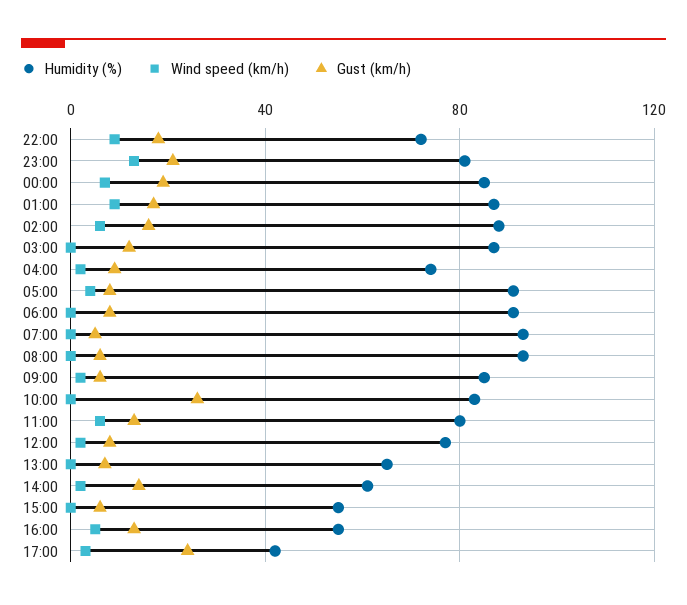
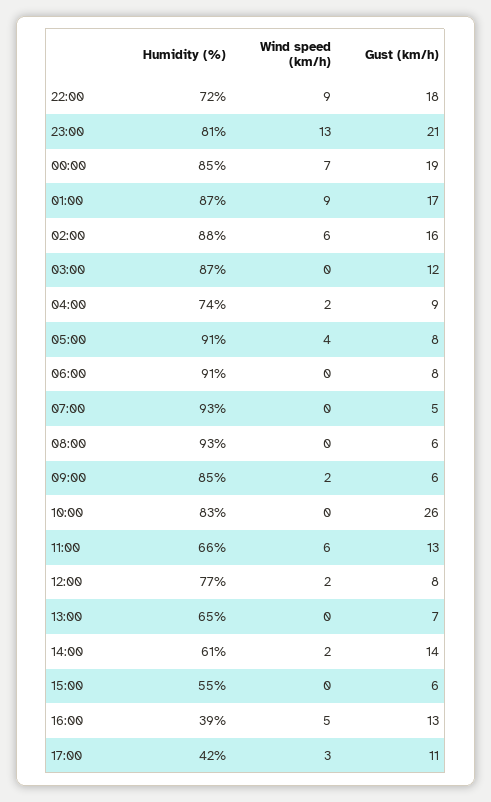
  {
    "Humidity (%)": {
      "22:00": 72,
      "23:00": 81,
      "00:00": 85,
      "01:00": 87,
      "02:00": 88,
      "03:00": 87,
      "04:00": 74,
      "05:00": 91,
      "06:00": 91,
      "07:00": 93,
      "08:00": 93,
      "09:00": 85,
      "10:00": 83,
-     "11:00": 80,
+     "11:00": 66,
      "12:00": 77,
      "13:00": 65,
      "14:00": 61,
      "15:00": 55,
-     "16:00": 55,
+     "16:00": 39,
      "17:00": 42
    },
    "Wind speed (km/h)": {
      "22:00": 9,
      "23:00": 13,
      "00:00": 7,
      "01:00": 9,
      "02:00": 6,
      "03:00": 0,
      "04:00": 2,
      "05:00": 4,
      "06:00": 0,
      "07:00": 0,
      "08:00": 0,
      "09:00": 2,
      "10:00": 0,
      "11:00": 6,
      "12:00": 2,
      "13:00": 0,
      "14:00": 2,
      "15:00": 0,
      "16:00": 5,
      "17:00": 3
    },
    "Gust (km/h)": {
      "22:00": 18,
      "23:00": 21,
      "00:00": 19,
      "01:00": 17,
      "02:00": 16,
      "03:00": 12,
      "04:00": 9,
      "05:00": 8,
      "06:00": 8,
      "07:00": 5,
      "08:00": 6,
      "09:00": 6,
      "10:00": 26,
      "11:00": 13,
      "12:00": 8,
      "13:00": 7,
      "14:00": 14,
      "15:00": 6,
      "16:00": 13,
-     "17:00": 25
+     "17:00": 11
    }
  }

